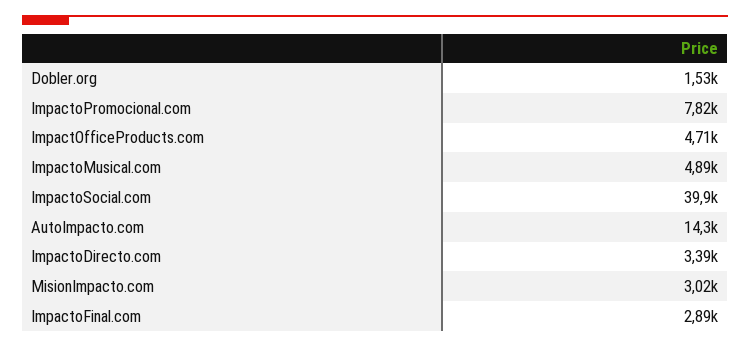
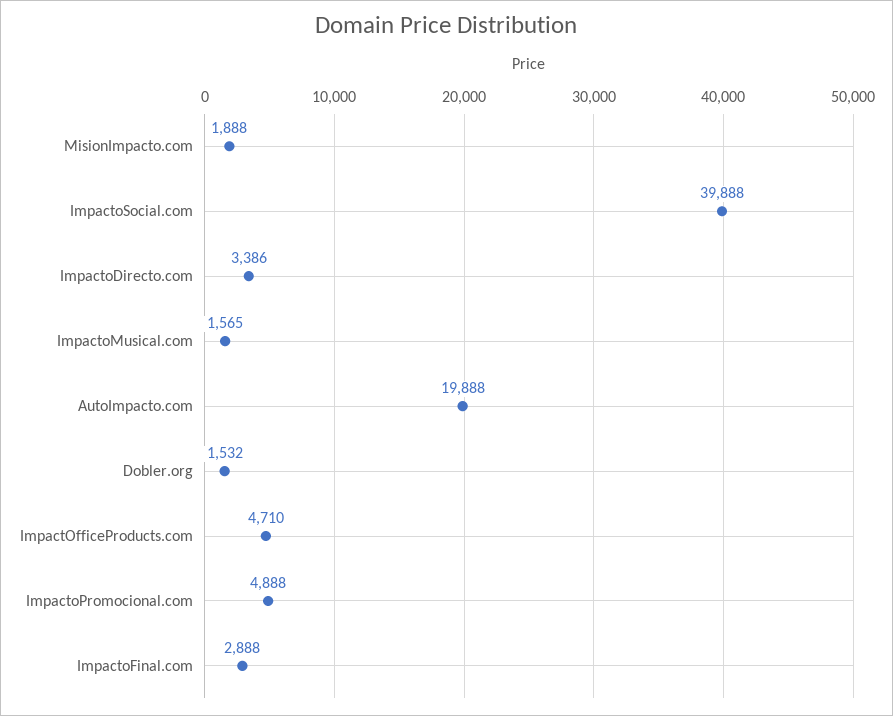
  {
    "Dobler.org": 1532,
-   "ImpactoPromocional.com": 7820,
+   "ImpactoPromocional.com": 4888,
    "ImpactOfficeProducts.com": 4710,
-   "ImpactoMusical.com": 4890,
+   "ImpactoMusical.com": 1565,
    "ImpactoSocial.com": 39888,
-   "AutoImpacto.com": 14300,
+   "AutoImpacto.com": 19888,
    "ImpactoDirecto.com": 3386,
-   "MisionImpacto.com": 3020,
+   "MisionImpacto.com": 1888,
    "ImpactoFinal.com": 2888
  }

